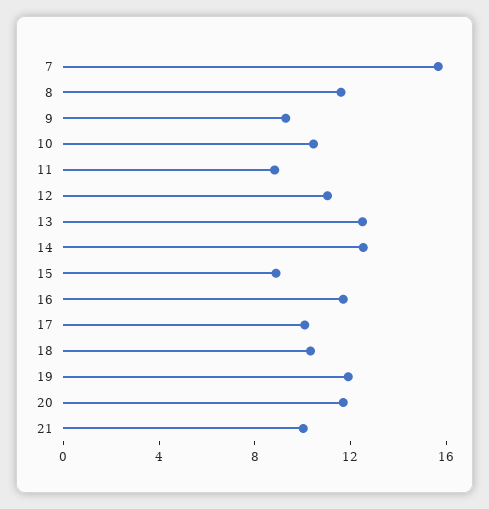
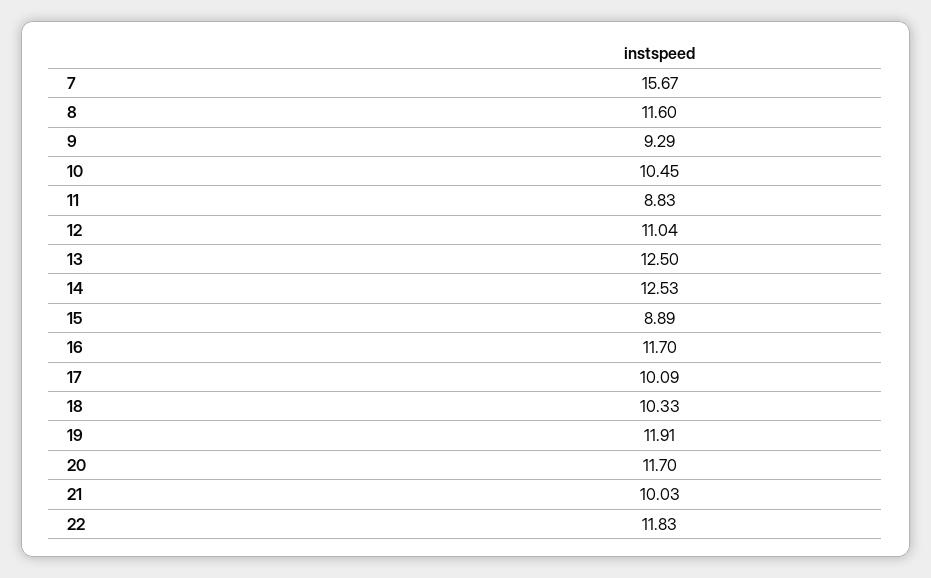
  {
    "7": 15.67,
    "8": 11.6,
    "9": 9.29,
    "10": 10.45,
    "11": 8.83,
    "12": 11.04,
    "13": 12.5,
    "14": 12.53,
    "15": 8.89,
    "16": 11.7,
    "17": 10.09,
    "18": 10.33,
    "19": 11.91,
    "20": 11.7,
-   "21": 10.03
+   "21": 10.03,
+   "22": 11.83
  }

